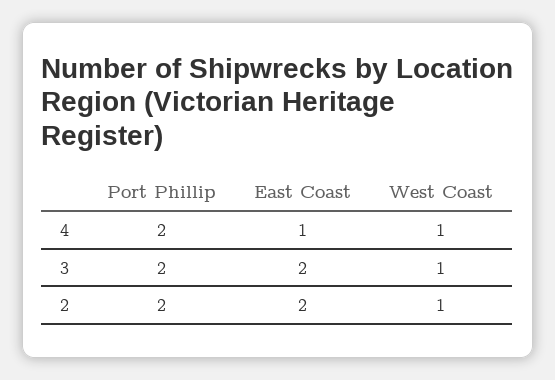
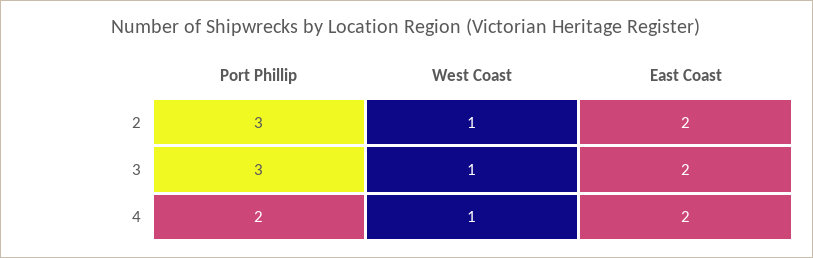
  {
    "Port Phillip": {
      "4": 2,
-     "3": 2,
+     "3": 3,
-     "2": 2
+     "2": 3
    },
    "East Coast": {
-     "4": 1,
+     "4": 2,
      "3": 2,
      "2": 2
    },
    "West Coast": {
      "4": 1,
      "3": 1,
      "2": 1
    }
  }

